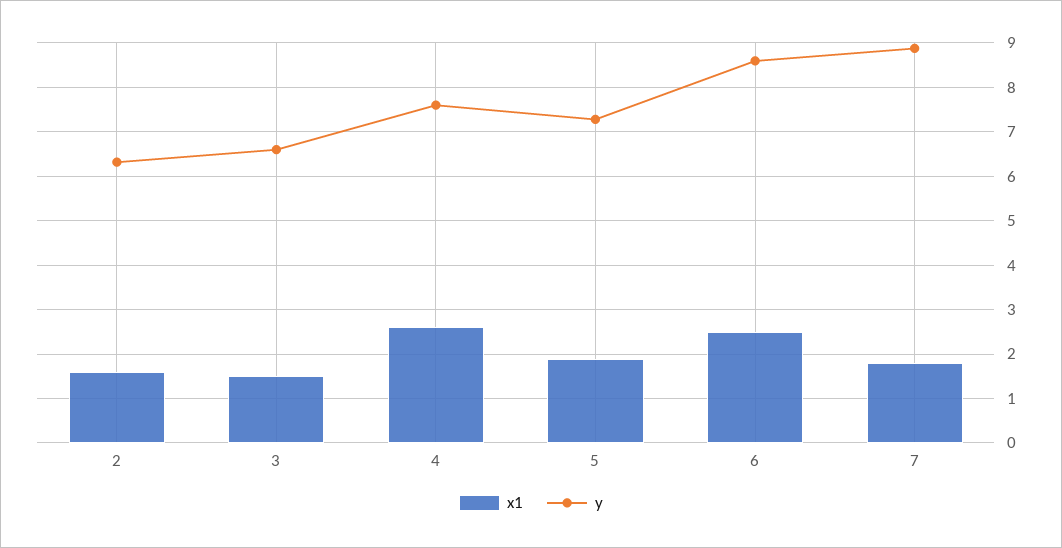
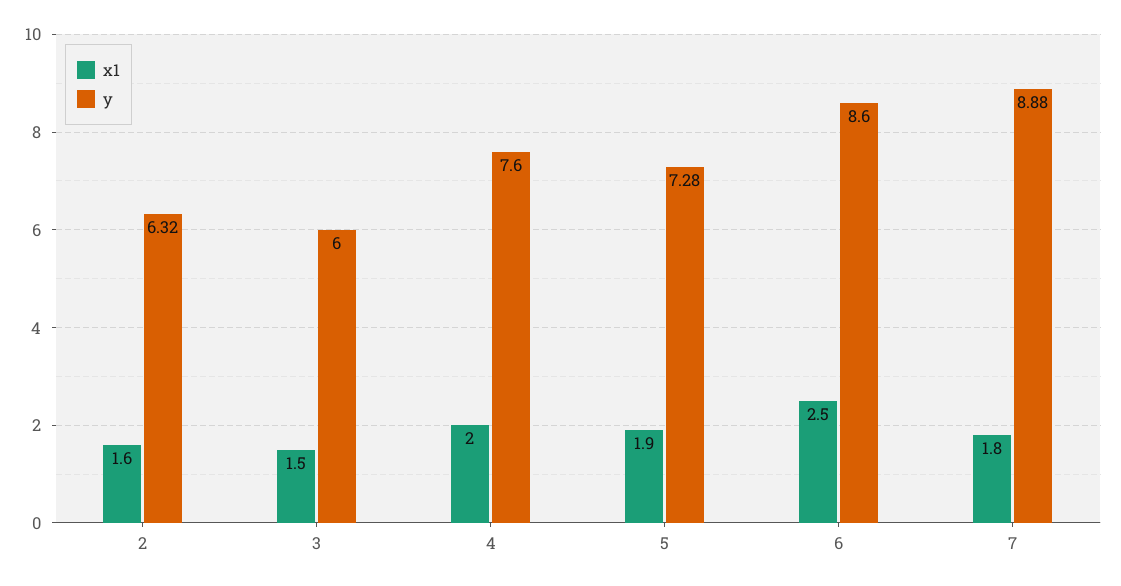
  {
    "x1": {
      "2": 1.6,
      "3": 1.5,
-     "4": 2.6,
+     "4": 2,
      "5": 1.9,
      "6": 2.5,
      "7": 1.8
    },
    "y": {
      "2": 6.32,
-     "3": 6.6,
+     "3": 6,
      "4": 7.6,
      "5": 7.28,
      "6": 8.6,
      "7": 8.88
    }
  }

